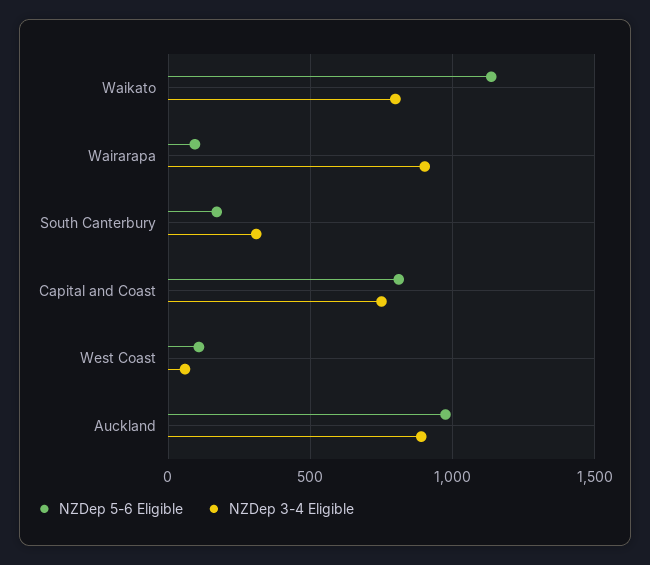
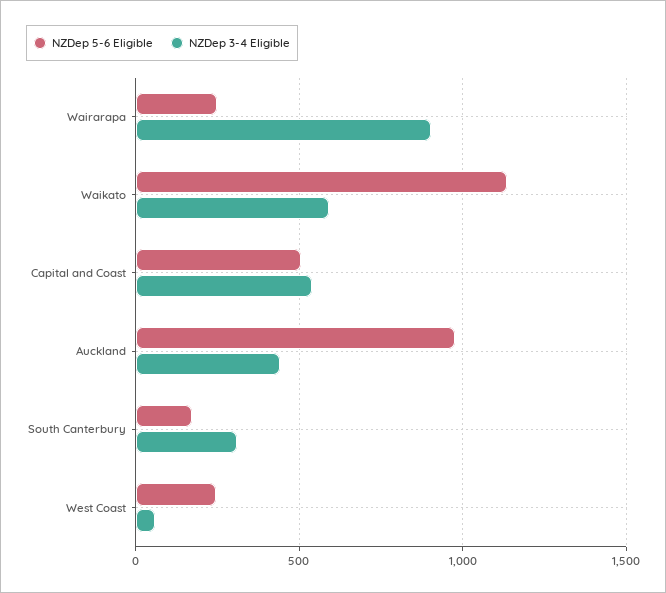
  {
    "NZDep 5-6 Eligible": {
      "Waikato": 1150,
-     "Wairarapa": 100,
+     "Wairarapa": 250,
      "South Canterbury": 150,
-     "Capital and Coast": 800,
+     "Capital and Coast": 500,
-     "West Coast": 100,
+     "West Coast": 250,
      "Auckland": 1000
    },
    "NZDep 3-4 Eligible": {
-     "Waikato": 800,
+     "Waikato": 600,
      "Wairarapa": 900,
      "South Canterbury": 300,
-     "Capital and Coast": 750,
+     "Capital and Coast": 550,
      "West Coast": 50,
-     "Auckland": 900
+     "Auckland": 450
    }
  }

